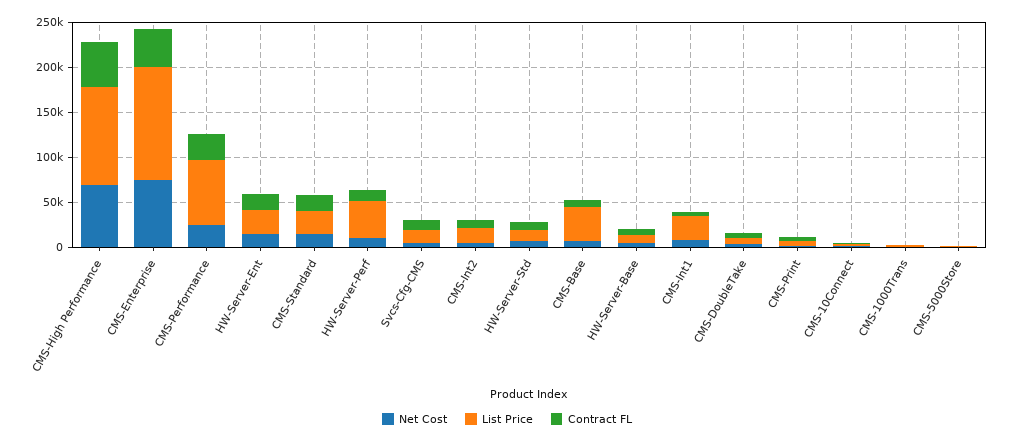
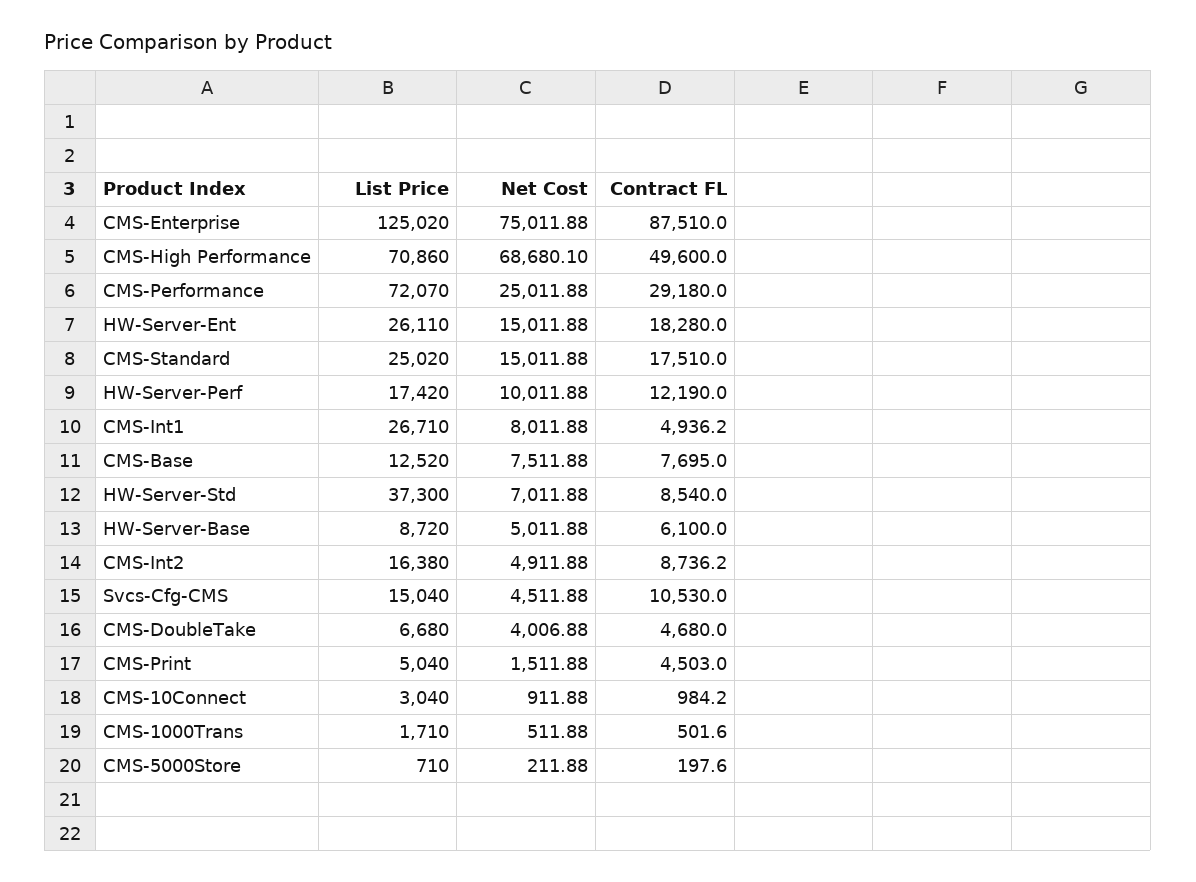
  {
    "Net Cost": {
      "CMS-High Performance": 68680.1,
      "CMS-Enterprise": 75011.88,
      "CMS-Performance": 25011.88,
      "HW-Server-Ent": 15011.88,
      "CMS-Standard": 15011.88,
      "HW-Server-Perf": 10011.88,
      "Svcs-Cfg-CMS": 4511.88,
      "CMS-Int2": 4911.88,
      "HW-Server-Std": 7011.88,
      "CMS-Base": 7511.88,
      "HW-Server-Base": 5011.88,
      "CMS-Int1": 8011.88,
      "CMS-DoubleTake": 4006.88,
      "CMS-Print": 1511.88,
      "CMS-10Connect": 911.88,
      "CMS-1000Trans": 511.88,
      "CMS-5000Store": 211.88
    },
    "List Price": {
-     "CMS-High Performance": 110000,
+     "CMS-High Performance": 70860,
      "CMS-Enterprise": 125020,
      "CMS-Performance": 72070,
      "HW-Server-Ent": 26110,
      "CMS-Standard": 25020,
-     "HW-Server-Perf": 40000,
+     "HW-Server-Perf": 17420,
      "Svcs-Cfg-CMS": 15040,
      "CMS-Int2": 16380,
-     "HW-Server-Std": 10000,
+     "HW-Server-Std": 37300,
-     "CMS-Base": 40000,
+     "CMS-Base": 12520,
      "HW-Server-Base": 8720,
      "CMS-Int1": 26710,
      "CMS-DoubleTake": 6680,
      "CMS-Print": 5040,
      "CMS-10Connect": 3040,
      "CMS-1000Trans": 1710,
      "CMS-5000Store": 710
    },
    "Contract FL": {
      "CMS-High Performance": 49600,
-     "CMS-Enterprise": 40000,
+     "CMS-Enterprise": 87510,
      "CMS-Performance": 29180,
      "HW-Server-Ent": 18280,
      "CMS-Standard": 17510,
      "HW-Server-Perf": 12190,
      "Svcs-Cfg-CMS": 10530,
      "CMS-Int2": 8736.2,
      "HW-Server-Std": 8540,
      "CMS-Base": 7695,
      "HW-Server-Base": 6100,
      "CMS-Int1": 4936.2,
      "CMS-DoubleTake": 4680,
      "CMS-Print": 4503,
      "CMS-10Connect": 984.2,
      "CMS-1000Trans": 501.6,
      "CMS-5000Store": 197.6
    }
  }

